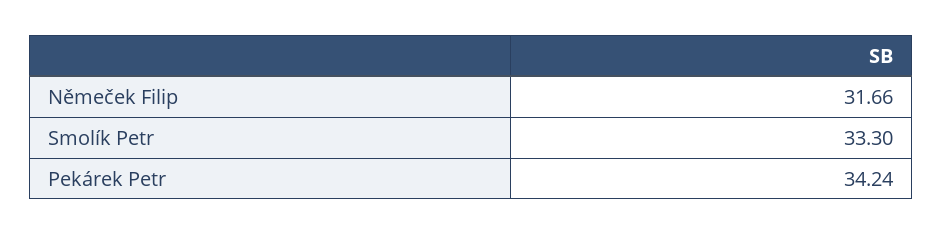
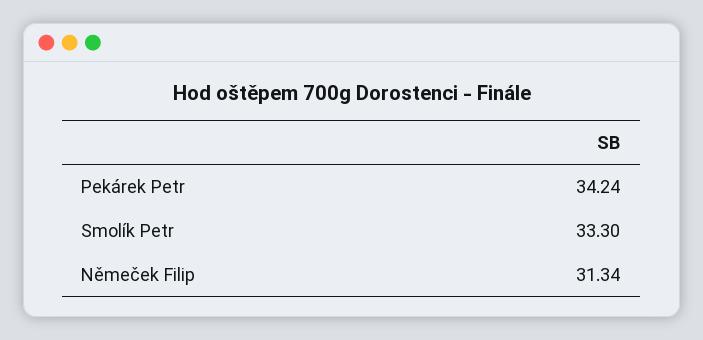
  {
-   "Němeček Filip": 31.66,
+   "Němeček Filip": 31.34,
    "Smolík Petr": 33.3,
    "Pekárek Petr": 34.24
  }

